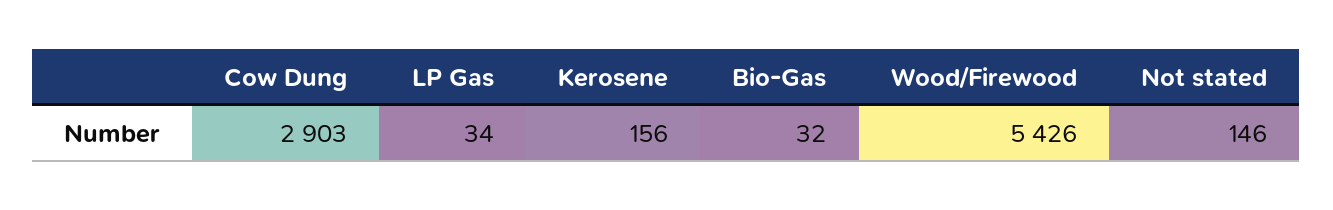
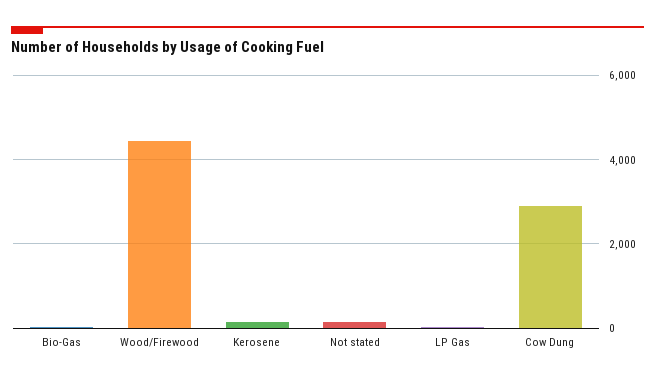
  {
    "Cow Dung": 2903,
    "LP Gas": 34,
    "Kerosene": 156,
    "Bio-Gas": 32,
-   "Wood/Firewood": 5426,
+   "Wood/Firewood": 4400,
    "Not stated": 146
  }

